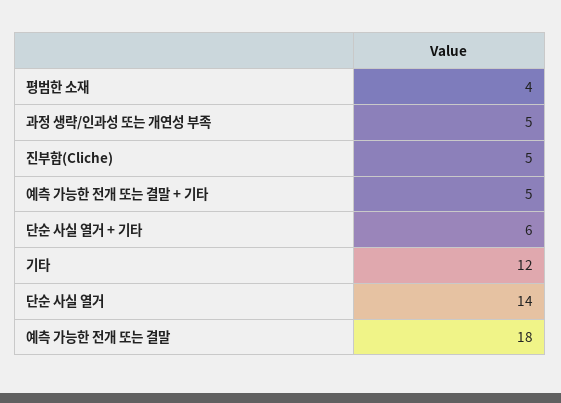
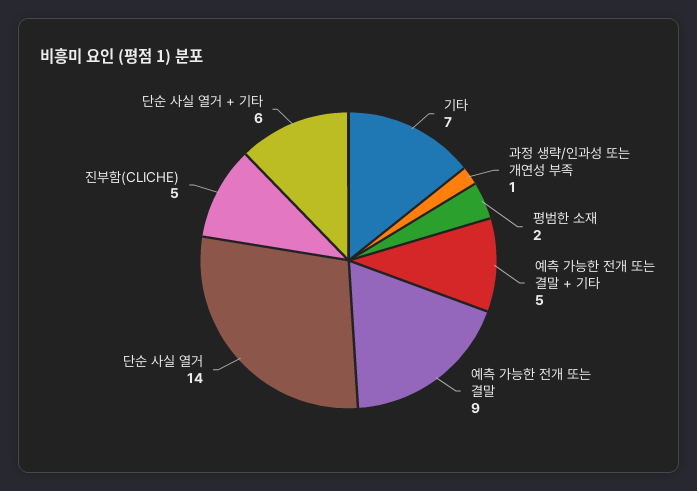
  {
-   "평범한 소재": 4,
+   "평범한 소재": 2,
-   "과정 생략/인과성 또는 개연성 부족": 5,
+   "과정 생략/인과성 또는 개연성 부족": 1,
    "진부함(Cliche)": 5,
    "예측 가능한 전개 또는 결말 + 기타": 5,
    "단순 사실 열거 + 기타": 6,
-   "기타": 12,
+   "기타": 7,
    "단순 사실 열거": 14,
-   "예측 가능한 전개 또는 결말": 18
+   "예측 가능한 전개 또는 결말": 9
  }

